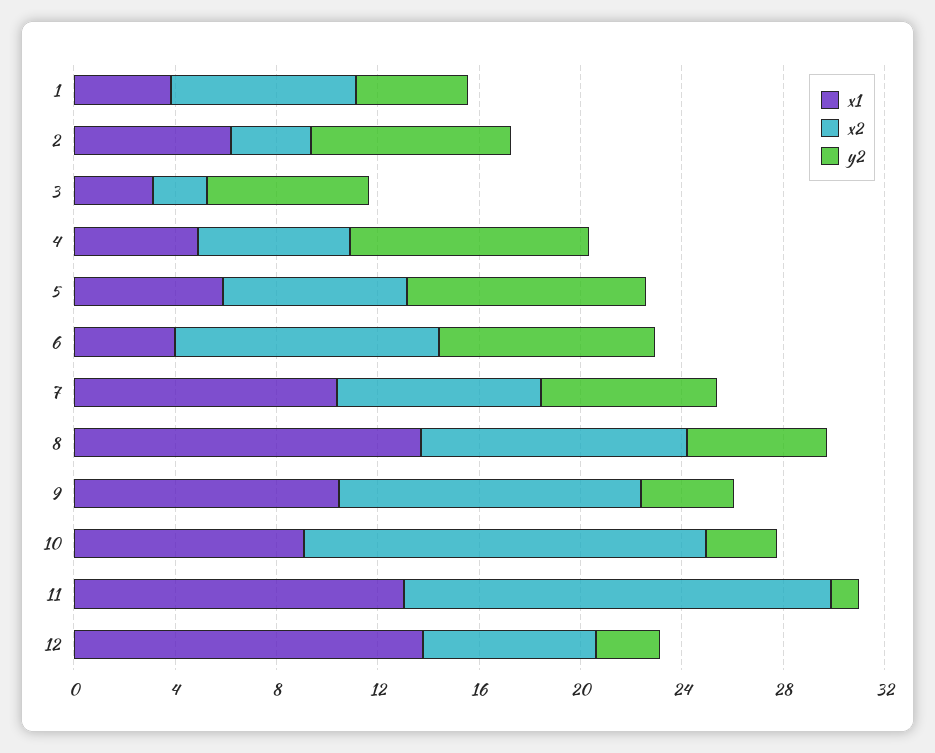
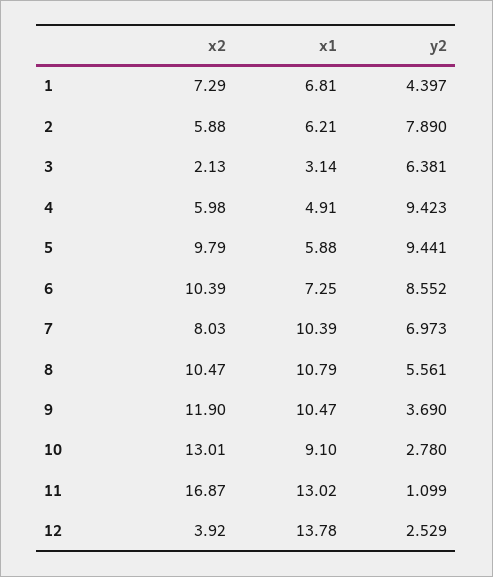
  {
    "x1": {
-     "1": 4,
+     "1": 6.81,
      "2": 6.21,
      "3": 3.14,
      "4": 4.91,
      "5": 5.88,
-     "6": 4,
+     "6": 7.25,
      "7": 10.39,
-     "8": 14,
+     "8": 10.79,
      "9": 10.47,
      "10": 9.1,
      "11": 13.02,
      "12": 13.78
    },
    "x2": {
      "1": 7.29,
-     "2": 3,
+     "2": 5.88,
      "3": 2.13,
      "4": 5.98,
-     "5": 7,
+     "5": 9.79,
      "6": 10.39,
      "7": 8.03,
      "8": 10.47,
      "9": 11.9,
-     "10": 16,
+     "10": 13.01,
      "11": 16.87,
-     "12": 7
+     "12": 3.92
    },
    "y2": {
      "1": 4.397,
      "2": 7.89,
      "3": 6.381,
      "4": 9.423,
      "5": 9.441,
      "6": 8.552,
      "7": 6.973,
      "8": 5.561,
      "9": 3.69,
      "10": 2.78,
      "11": 1.099,
      "12": 2.529
    }
  }

